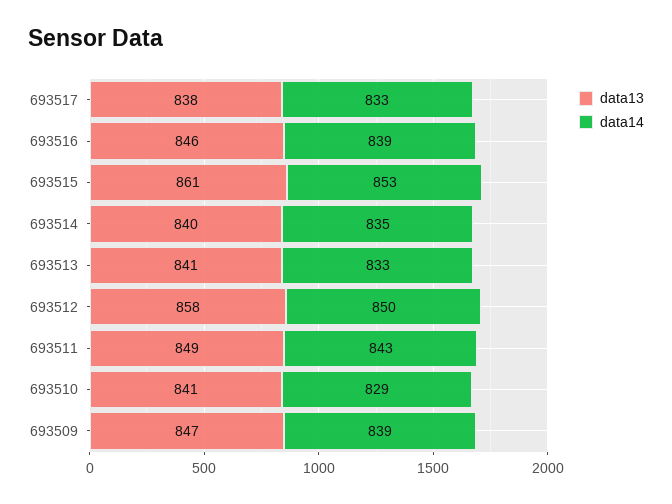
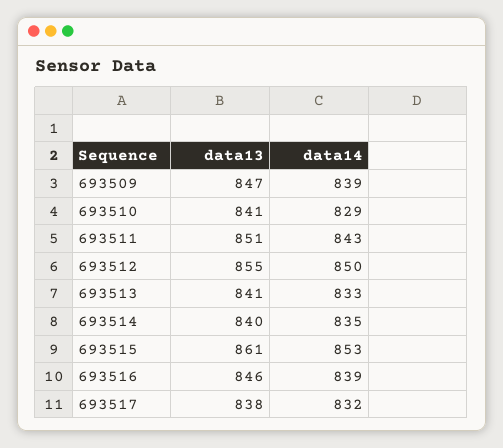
  {
    "data13": {
      "693517": 838,
      "693516": 846,
      "693515": 861,
      "693514": 840,
      "693513": 841,
-     "693512": 858,
+     "693512": 855,
-     "693511": 849,
+     "693511": 851,
      "693510": 841,
      "693509": 847
    },
    "data14": {
-     "693517": 833,
+     "693517": 832,
      "693516": 839,
      "693515": 853,
      "693514": 835,
      "693513": 833,
      "693512": 850,
      "693511": 843,
      "693510": 829,
      "693509": 839
    }
  }

